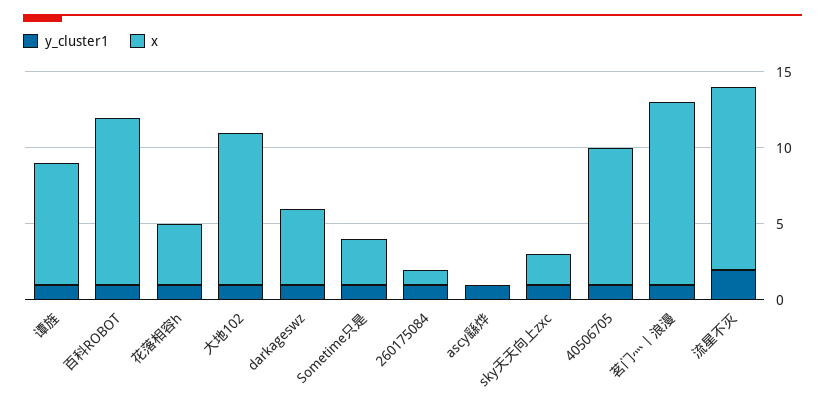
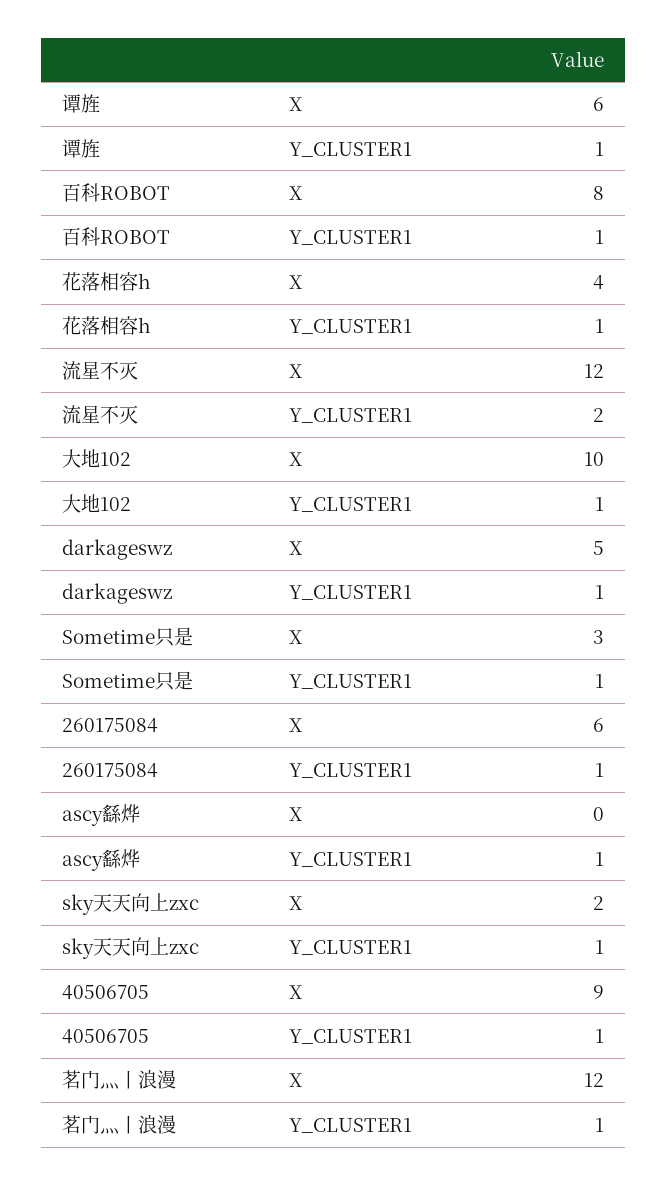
  {
    "y_cluster1": {
      "谭旌": 1,
      "百科ROBOT": 1,
      "花落相容h": 1,
      "大地102": 1,
      "darkageswz": 1,
      "Sometime只是": 1,
      "260175084": 1,
      "ascy繇烨": 1,
      "sky天天向上zxc": 1,
      "40506705": 1,
      "茗门灬丨浪漫": 1,
      "流星不灭": 2
    },
    "x": {
-     "谭旌": 8,
+     "谭旌": 6,
-     "百科ROBOT": 11,
+     "百科ROBOT": 8,
      "花落相容h": 4,
      "大地102": 10,
      "darkageswz": 5,
      "Sometime只是": 3,
-     "260175084": 1,
+     "260175084": 6,
      "ascy繇烨": 0,
      "sky天天向上zxc": 2,
      "40506705": 9,
      "茗门灬丨浪漫": 12,
      "流星不灭": 12
    }
  }

